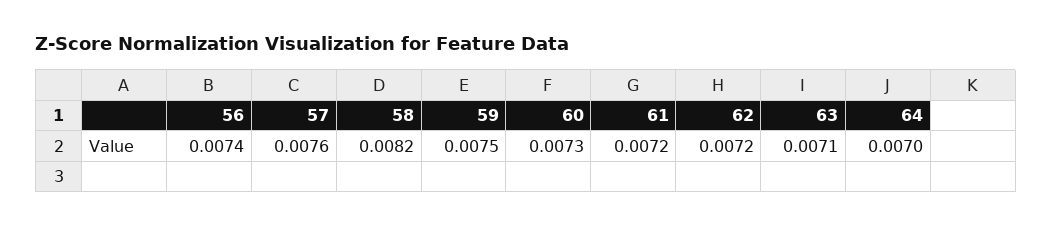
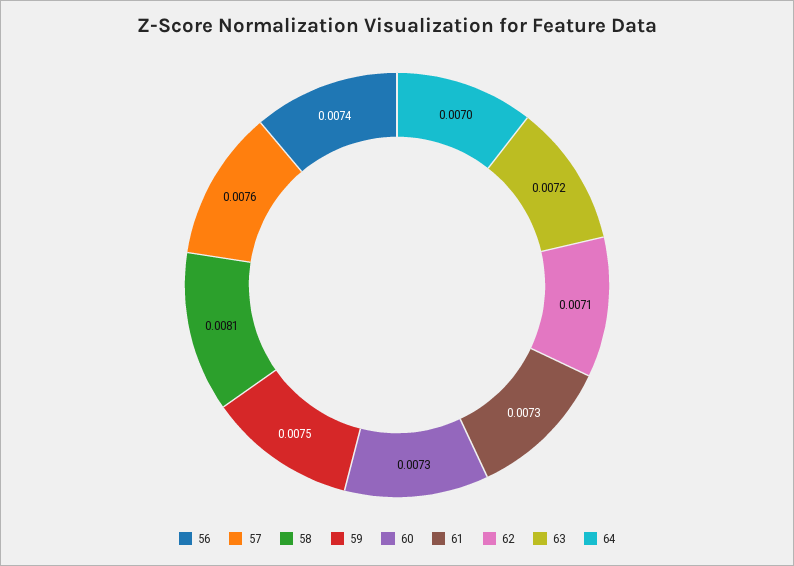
  {
    "56": 0.0074,
    "57": 0.0076,
-   "58": 0.0082,
+   "58": 0.0081,
    "59": 0.0075,
    "60": 0.0073,
-   "61": 0.0072,
+   "61": 0.0073,
-   "62": 0.0072,
+   "62": 0.0071,
-   "63": 0.0071,
+   "63": 0.0072,
    "64": 0.007
  }

